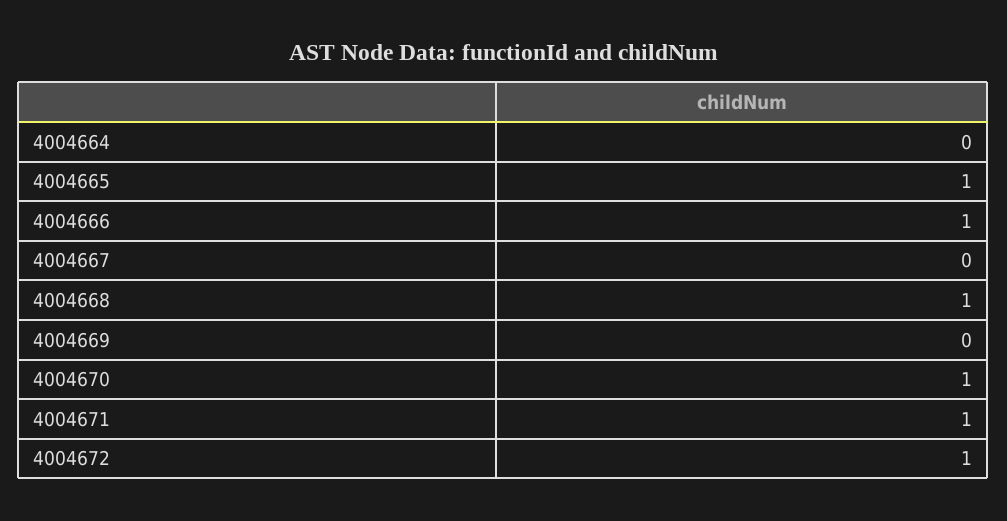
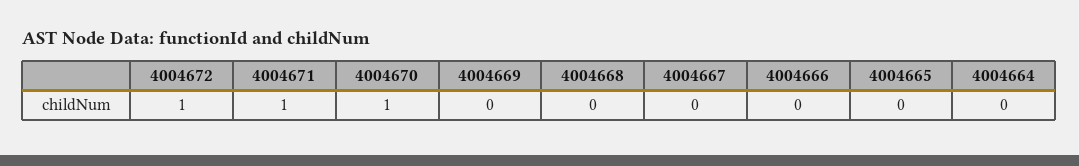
  {
    "4004664": 0,
-   "4004665": 1,
+   "4004665": 0,
-   "4004666": 1,
+   "4004666": 0,
    "4004667": 0,
-   "4004668": 1,
+   "4004668": 0,
    "4004669": 0,
    "4004670": 1,
    "4004671": 1,
    "4004672": 1
  }

